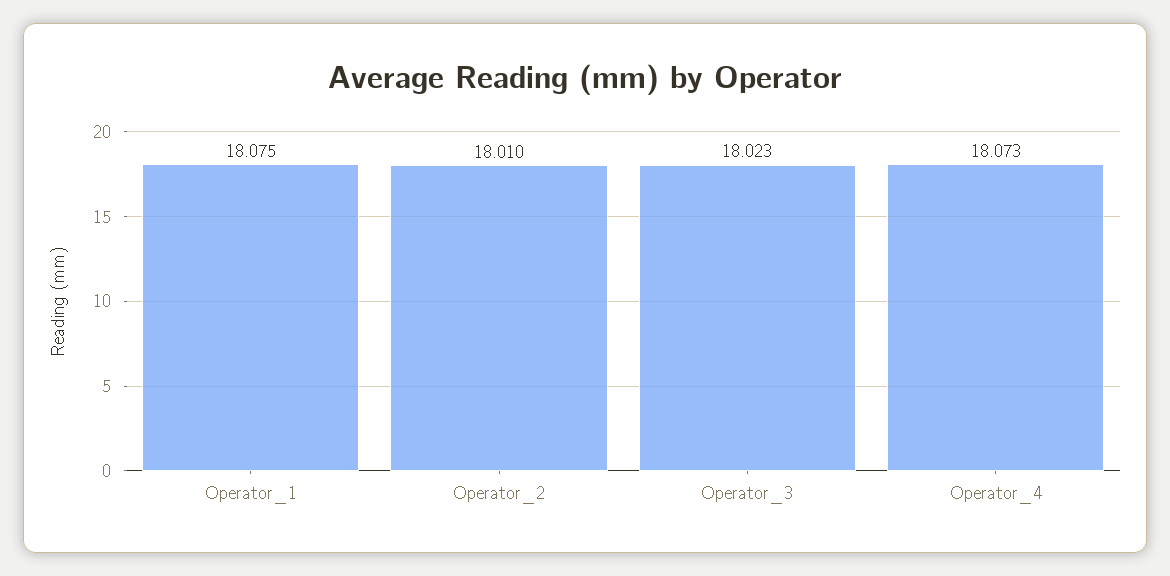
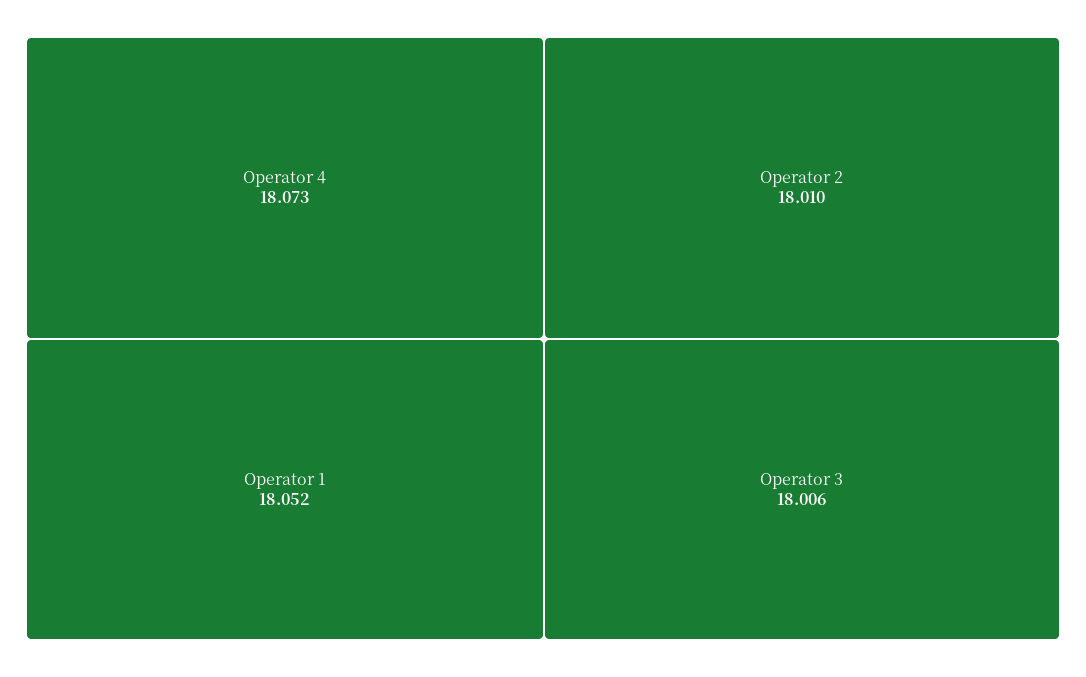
  {
-   "Operator_1": 18.075,
+   "Operator_1": 18.052,
    "Operator_2": 18.01,
-   "Operator_3": 18.023,
+   "Operator_3": 18.006,
    "Operator_4": 18.073
  }

